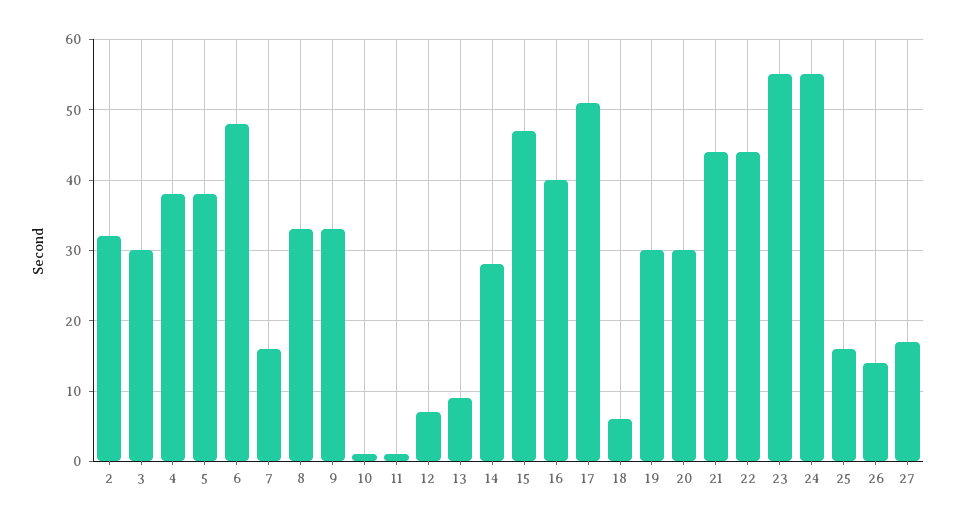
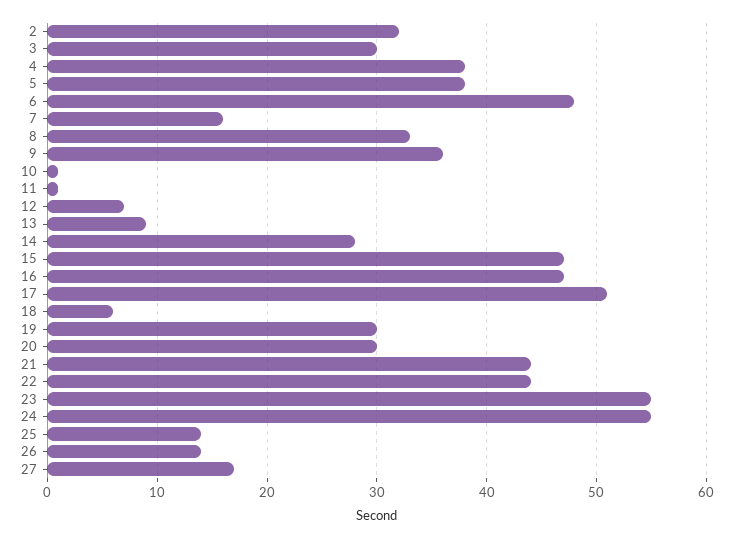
  {
    "2": 32,
    "3": 30,
    "4": 38,
    "5": 38,
    "6": 48,
    "7": 16,
    "8": 33,
-   "9": 33,
+   "9": 36,
    "10": 1,
    "11": 1,
    "12": 7,
    "13": 9,
    "14": 28,
    "15": 47,
-   "16": 40,
+   "16": 47,
    "17": 51,
    "18": 6,
    "19": 30,
    "20": 30,
    "21": 44,
    "22": 44,
    "23": 55,
    "24": 55,
-   "25": 16,
+   "25": 14,
    "26": 14,
    "27": 17
  }

